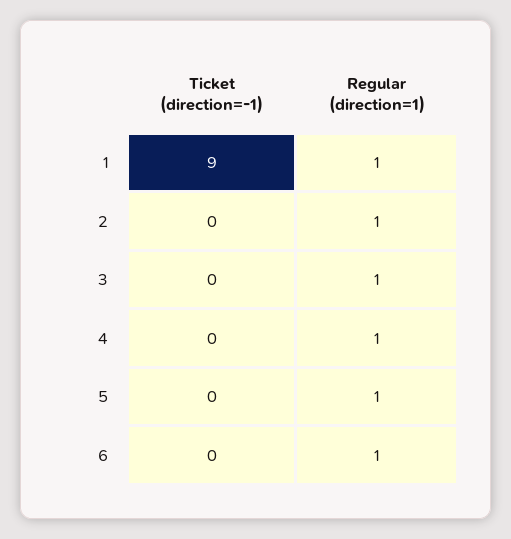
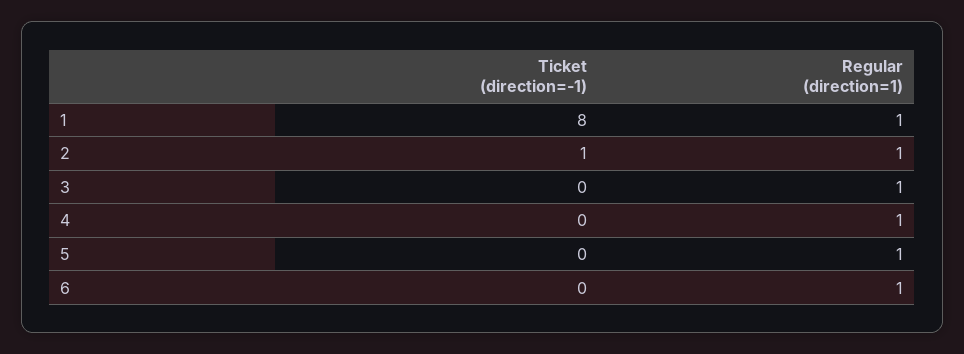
  {
    "Ticket (direction=-1)": {
-     "1": 9,
+     "1": 8,
-     "2": 0,
+     "2": 1,
      "3": 0,
      "4": 0,
      "5": 0,
      "6": 0
    },
    "Regular (direction=1)": {
      "1": 1,
      "2": 1,
      "3": 1,
      "4": 1,
      "5": 1,
      "6": 1
    }
  }

